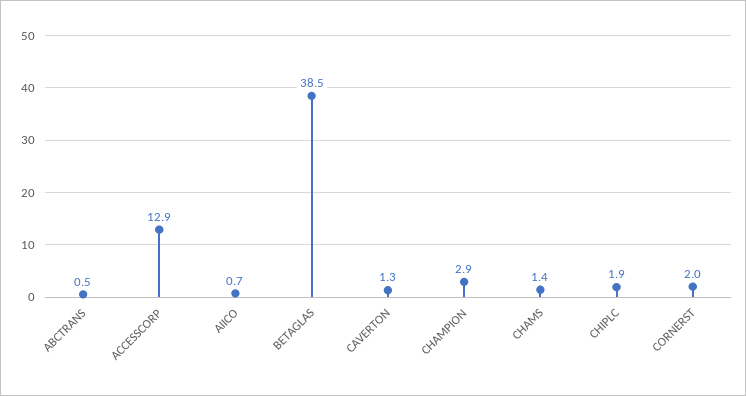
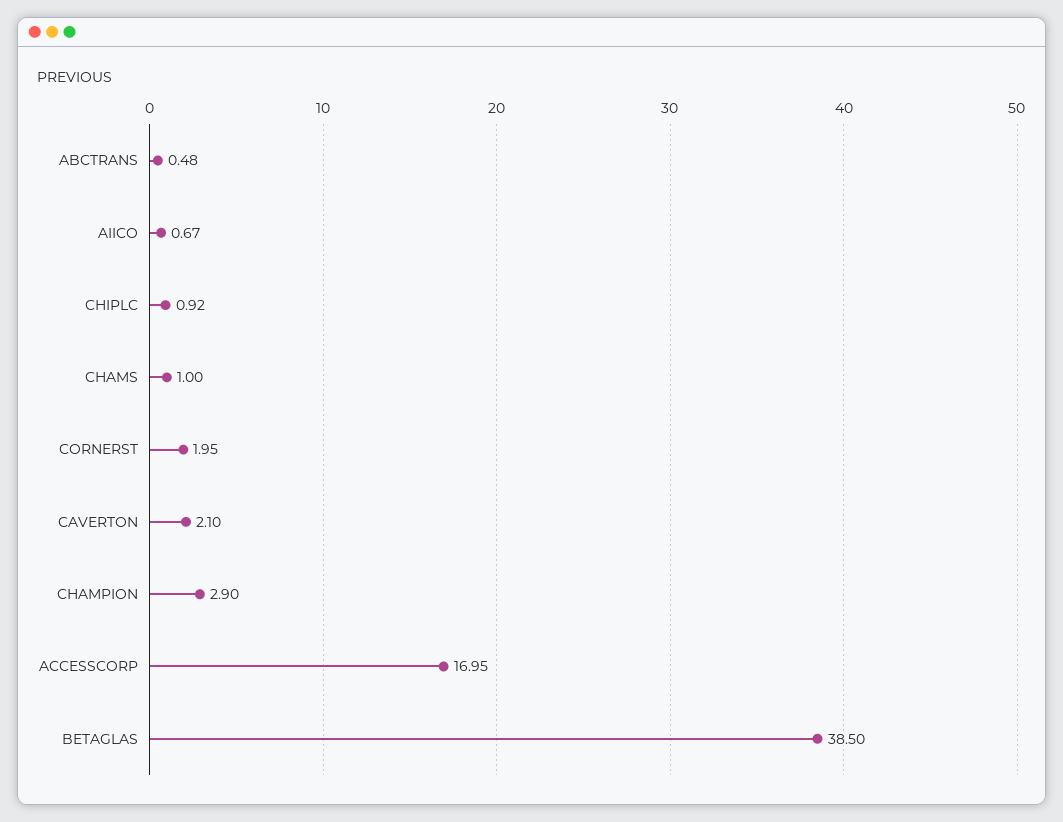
  {
    "ABCTRANS": 0.48,
-   "ACCESSCORP": 12.9,
+   "ACCESSCORP": 16.95,
    "AIICO": 0.67,
    "BETAGLAS": 38.5,
-   "CAVERTON": 1.3,
+   "CAVERTON": 2.1,
    "CHAMPION": 2.9,
-   "CHAMS": 1.4,
+   "CHAMS": 1,
-   "CHIPLC": 1.9,
+   "CHIPLC": 0.92,
    "CORNERST": 1.95
  }

